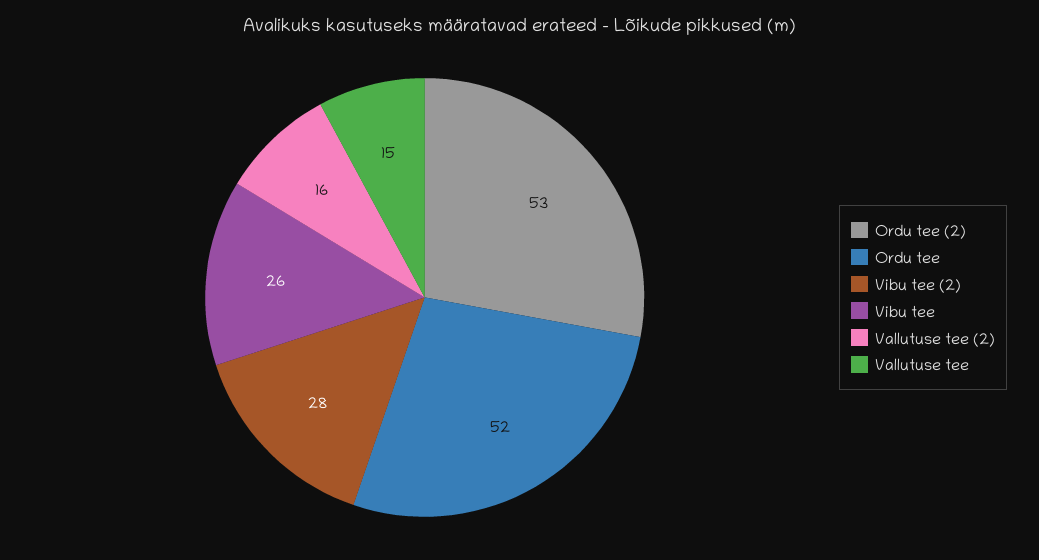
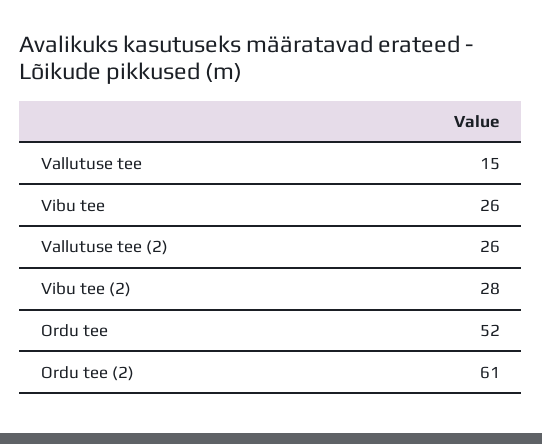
  {
-   "Ordu tee (2)": 53,
+   "Ordu tee (2)": 61,
    "Ordu tee": 52,
    "Vibu tee (2)": 28,
    "Vibu tee": 26,
-   "Vallutuse tee (2)": 16,
+   "Vallutuse tee (2)": 26,
    "Vallutuse tee": 15
  }

